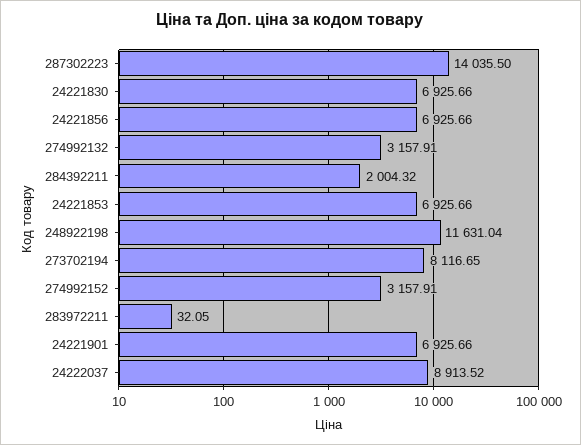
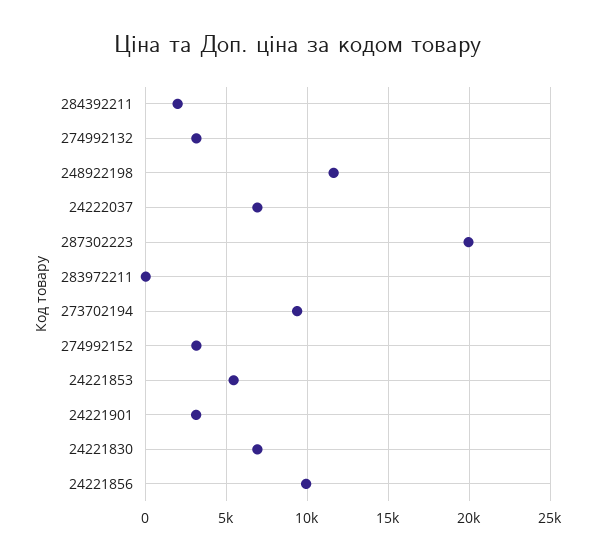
  {
-   "287302223": 14035.5,
+   "287302223": 20000,
    "24221830": 6925.66,
-   "24221856": 6925.66,
+   "24221856": 10000,
    "274992132": 3157.91,
    "284392211": 2004.32,
-   "24221853": 6925.66,
+   "24221853": 5500,
    "248922198": 11631.04,
-   "273702194": 8116.65,
+   "273702194": 9500,
    "274992152": 3157.91,
    "283972211": 32.05,
-   "24221901": 6925.66,
+   "24221901": 3000,
-   "24222037": 8913.52
+   "24222037": 7000
  }

